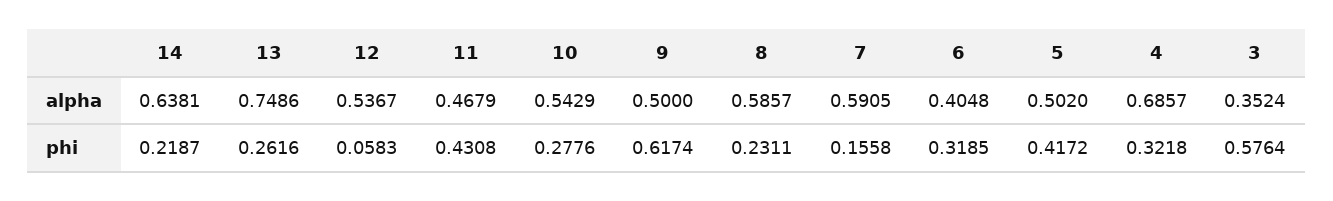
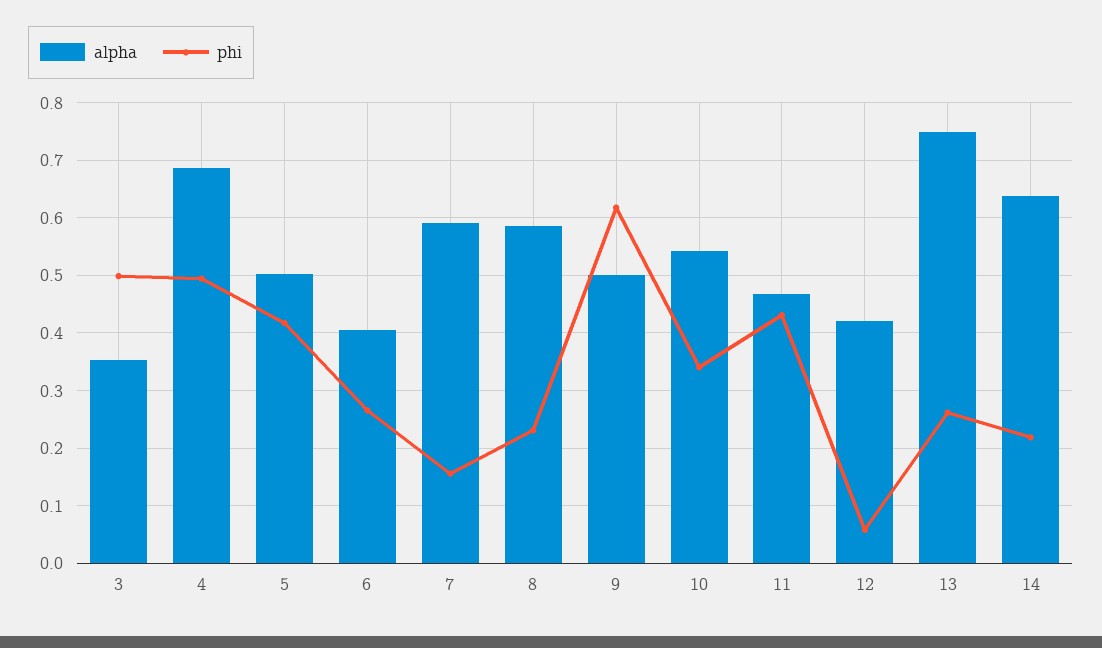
  {
    "alpha": {
      "14": 0.6381,
      "13": 0.7486,
-     "12": 0.5367,
+     "12": 0.42,
      "11": 0.4679,
      "10": 0.5429,
      "9": 0.5,
      "8": 0.5857,
      "7": 0.5905,
      "6": 0.4048,
      "5": 0.502,
      "4": 0.6857,
      "3": 0.3524
    },
    "phi": {
      "14": 0.2187,
      "13": 0.2616,
      "12": 0.0583,
      "11": 0.4308,
-     "10": 0.2776,
+     "10": 0.34,
      "9": 0.6174,
      "8": 0.2311,
      "7": 0.1558,
-     "6": 0.3185,
+     "6": 0.26,
      "5": 0.4172,
-     "4": 0.3218,
+     "4": 0.5,
-     "3": 0.5764
+     "3": 0.5
    }
  }

